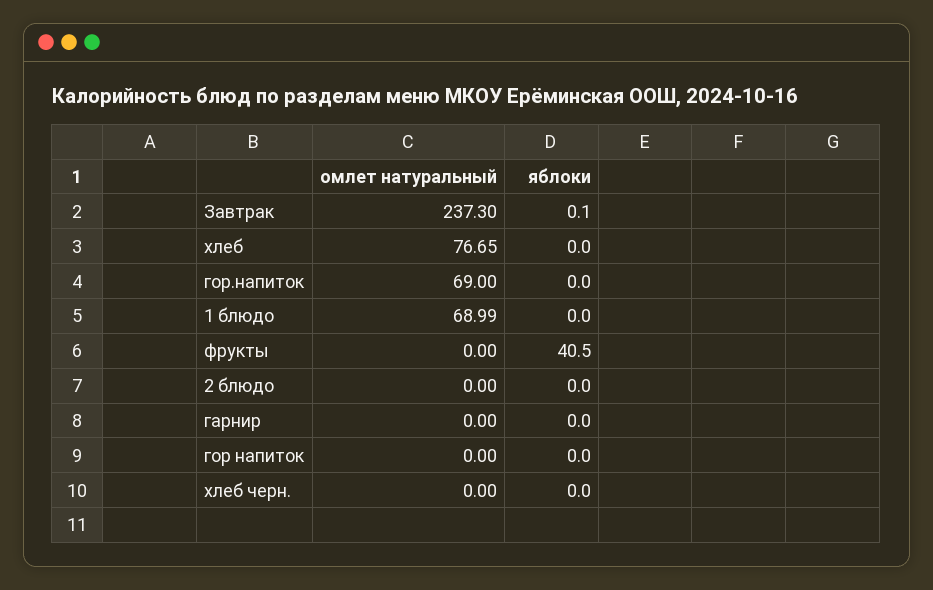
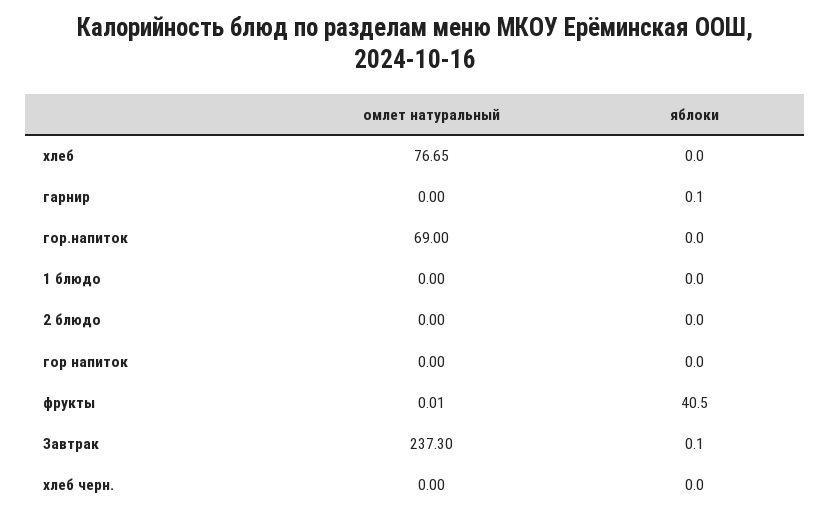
  {
    "омлет натуральный": {
      "Завтрак": 237.3,
      "хлеб": 76.65,
      "гор.напиток": 69,
-     "1 блюдо": 68.99,
+     "1 блюдо": 0,
-     "фрукты": 0,
+     "фрукты": 0.01,
      "2 блюдо": 0,
      "гарнир": 0,
      "гор напиток": 0,
      "хлеб черн.": 0
    },
    "яблоки": {
      "Завтрак": 0.1,
      "хлеб": 0,
      "гор.напиток": 0,
      "1 блюдо": 0,
      "фрукты": 40.5,
      "2 блюдо": 0,
-     "гарнир": 0,
+     "гарнир": 0.1,
      "гор напиток": 0,
      "хлеб черн.": 0
    }
  }

